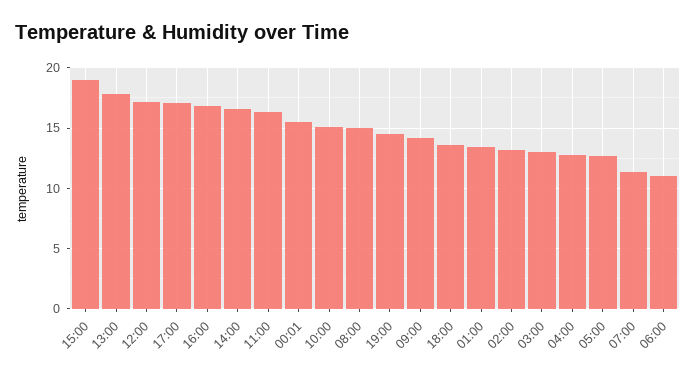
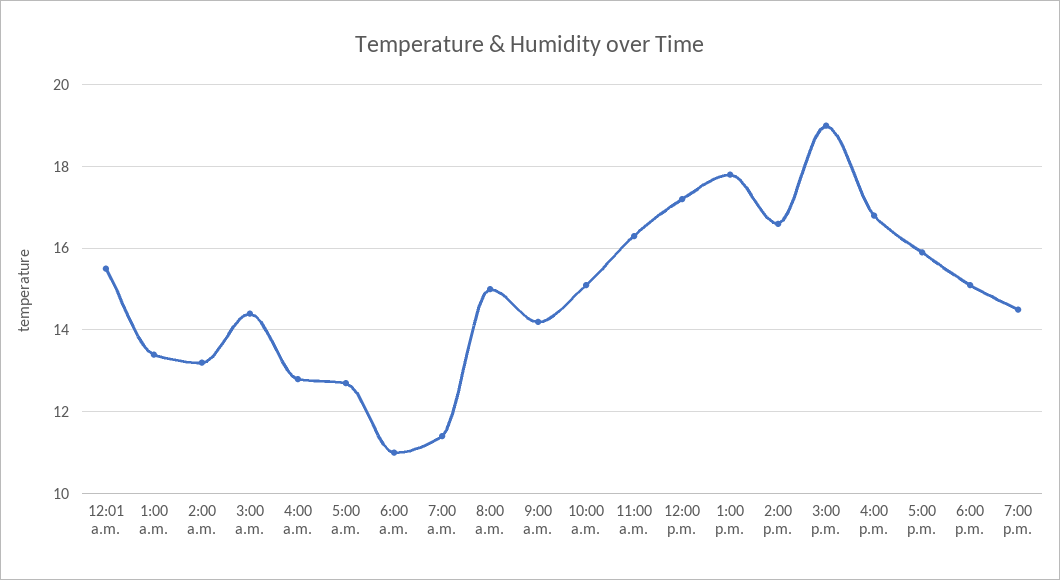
  {
    "15:00": 19,
    "13:00": 18,
    "12:00": 17,
-   "17:00": 17,
+   "17:00": 16,
    "16:00": 17,
    "14:00": 16.5,
    "11:00": 16.5,
    "00:01": 15.5,
    "10:00": 15,
    "08:00": 15,
    "19:00": 14.5,
    "09:00": 14,
-   "18:00": 13.5,
+   "18:00": 15,
    "01:00": 13.5,
    "02:00": 13,
-   "03:00": 13,
+   "03:00": 14.5,
    "04:00": 13,
    "05:00": 12.5,
    "07:00": 11.5,
    "06:00": 11
  }

